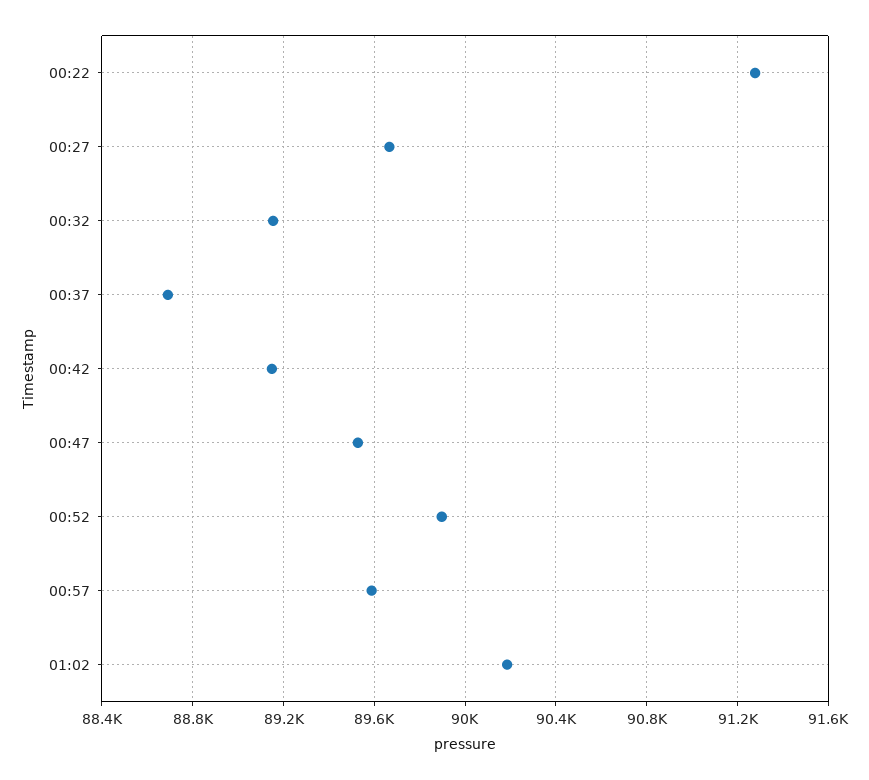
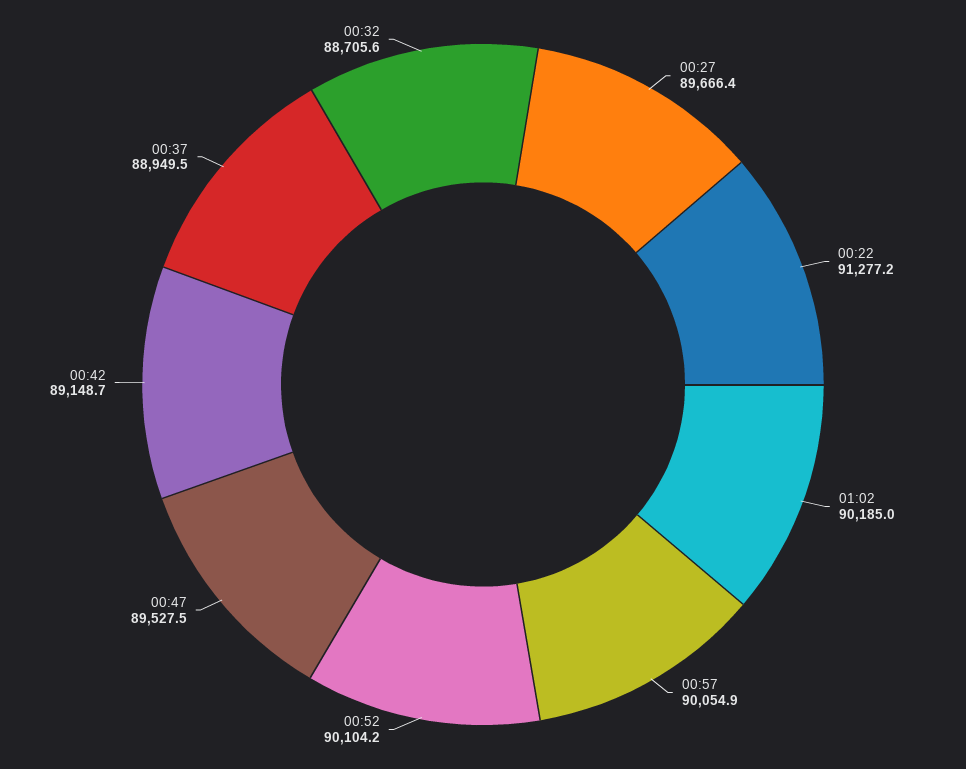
  {
    "00:22": 91277.2,
    "00:27": 89666.4,
-   "00:32": 89150,
+   "00:32": 88705.6,
-   "00:37": 88700,
+   "00:37": 88949.5,
    "00:42": 89148.7,
    "00:47": 89527.5,
-   "00:52": 89900,
+   "00:52": 90104.2,
-   "00:57": 89600,
+   "00:57": 90054.9,
    "01:02": 90185
  }

